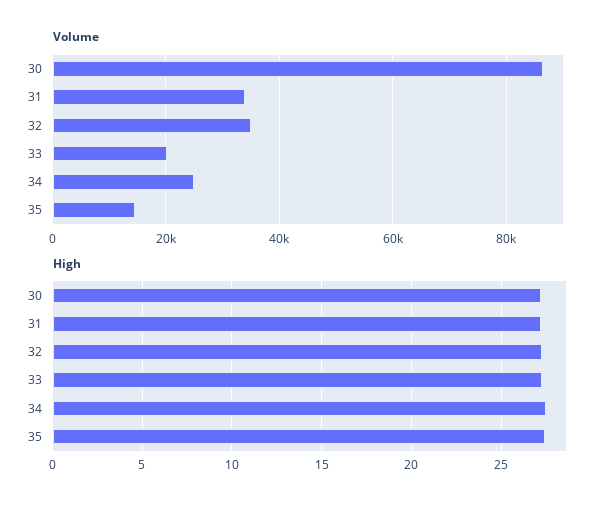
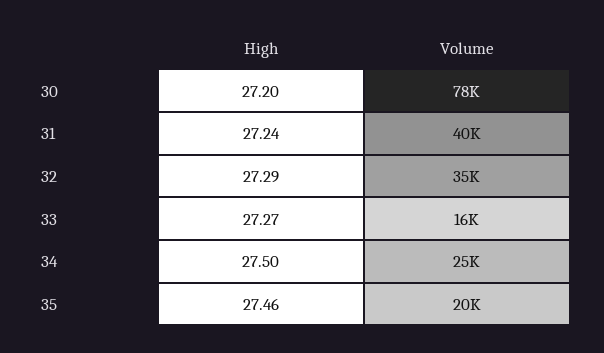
  {
    "Volume": {
-     "30": 86000,
+     "30": 78000,
-     "31": 34000,
+     "31": 40000,
      "32": 35000,
-     "33": 20000,
+     "33": 16000,
      "34": 25000,
-     "35": 14000
+     "35": 20000
    },
    "High": {
      "30": 27.2,
      "31": 27.24,
      "32": 27.29,
      "33": 27.27,
      "34": 27.5,
      "35": 27.46
    }
  }

